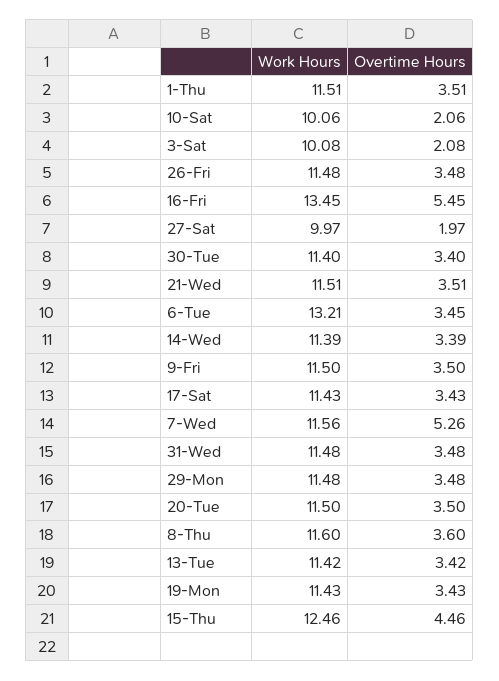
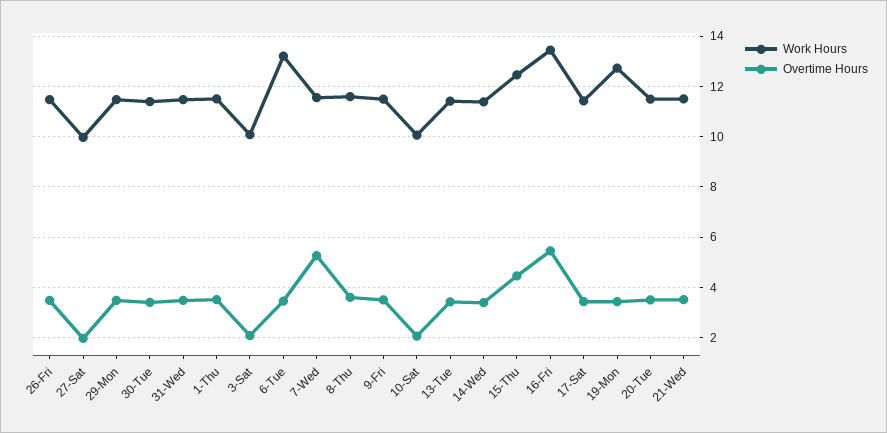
  {
    "Work Hours": {
      "1-Thu": 11.51,
      "10-Sat": 10.06,
      "3-Sat": 10.08,
      "26-Fri": 11.48,
      "16-Fri": 13.45,
      "27-Sat": 9.97,
      "30-Tue": 11.4,
      "21-Wed": 11.51,
      "6-Tue": 13.21,
      "14-Wed": 11.39,
      "9-Fri": 11.5,
      "17-Sat": 11.43,
      "7-Wed": 11.56,
      "31-Wed": 11.48,
      "29-Mon": 11.48,
      "20-Tue": 11.5,
      "8-Thu": 11.6,
      "13-Tue": 11.42,
-     "19-Mon": 11.43,
+     "19-Mon": 12.75,
      "15-Thu": 12.46
    },
    "Overtime Hours": {
      "1-Thu": 3.51,
      "10-Sat": 2.06,
      "3-Sat": 2.08,
      "26-Fri": 3.48,
      "16-Fri": 5.45,
      "27-Sat": 1.97,
      "30-Tue": 3.4,
      "21-Wed": 3.51,
      "6-Tue": 3.45,
      "14-Wed": 3.39,
      "9-Fri": 3.5,
      "17-Sat": 3.43,
      "7-Wed": 5.26,
      "31-Wed": 3.48,
      "29-Mon": 3.48,
      "20-Tue": 3.5,
      "8-Thu": 3.6,
      "13-Tue": 3.42,
      "19-Mon": 3.43,
      "15-Thu": 4.46
    }
  }

